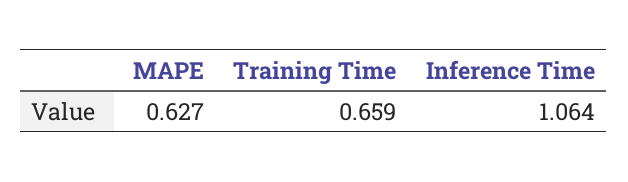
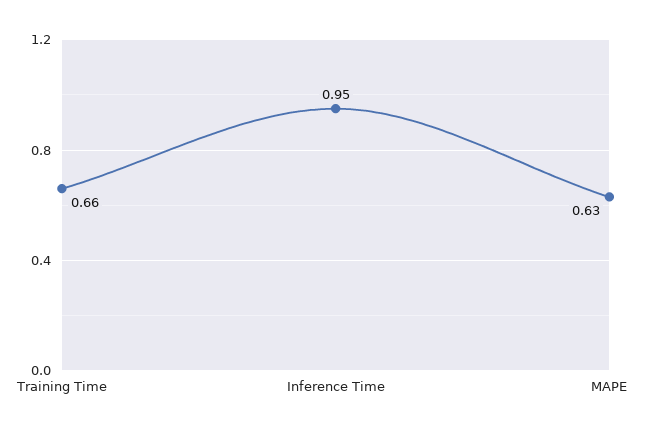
  {
    "MAPE": 0.627,
    "Training Time": 0.659,
-   "Inference Time": 1.064
+   "Inference Time": 0.95
  }

